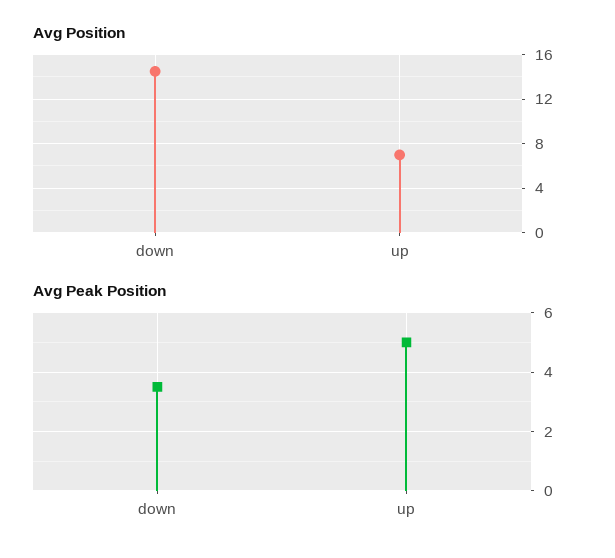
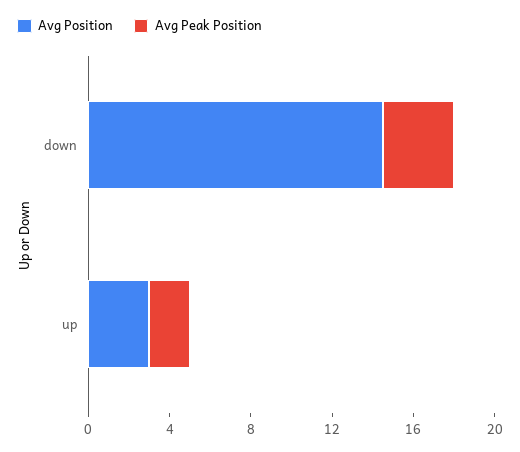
  {
    "Avg Position": {
      "down": 15,
-     "up": 7
+     "up": 3
    },
    "Avg Peak Position": {
      "down": 3.5,
-     "up": 5
+     "up": 2
    }
  }

